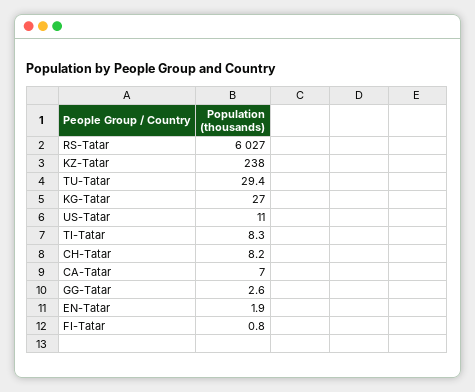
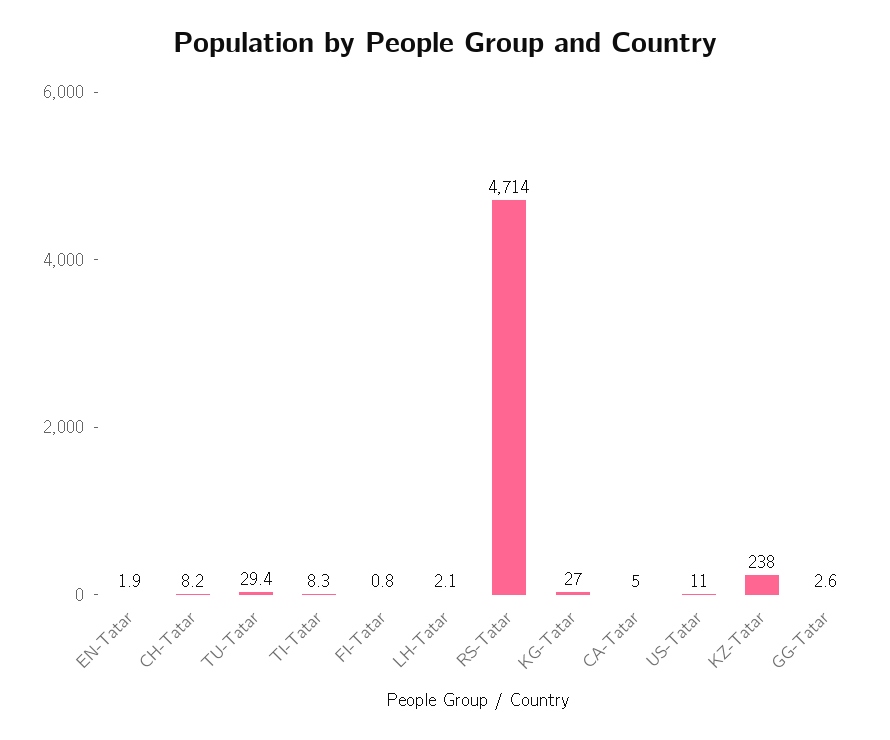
  {
-   "RS-Tatar": 6027,
+   "RS-Tatar": 4714,
    "KZ-Tatar": 238,
    "TU-Tatar": 29.4,
    "KG-Tatar": 27,
    "US-Tatar": 11,
    "TI-Tatar": 8.3,
    "CH-Tatar": 8.2,
-   "CA-Tatar": 7,
+   "CA-Tatar": 5,
    "GG-Tatar": 2.6,
    "EN-Tatar": 1.9,
-   "FI-Tatar": 0.8
+   "FI-Tatar": 0.8,
+   "LH-Tatar": 2.1
  }

